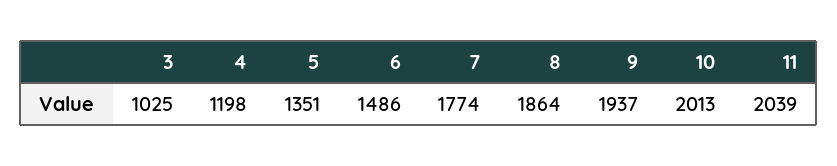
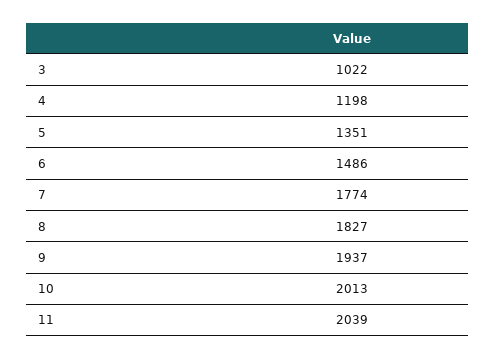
  {
-   "3": 1025,
+   "3": 1022,
    "4": 1198,
    "5": 1351,
    "6": 1486,
    "7": 1774,
-   "8": 1864,
+   "8": 1827,
    "9": 1937,
    "10": 2013,
    "11": 2039
  }

